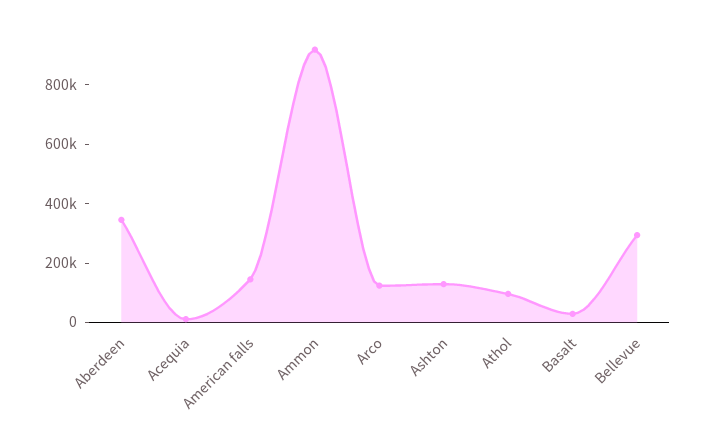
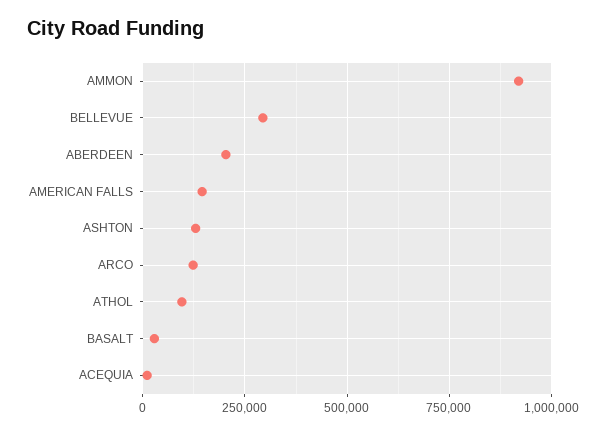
  {
-   "Aberdeen": 350000,
+   "Aberdeen": 200000,
    "Acequia": 0,
    "American falls": 150000,
    "Ammon": 925000,
    "Arco": 125000,
    "Ashton": 125000,
    "Athol": 100000,
    "Basalt": 25000,
    "Bellevue": 300000
  }

